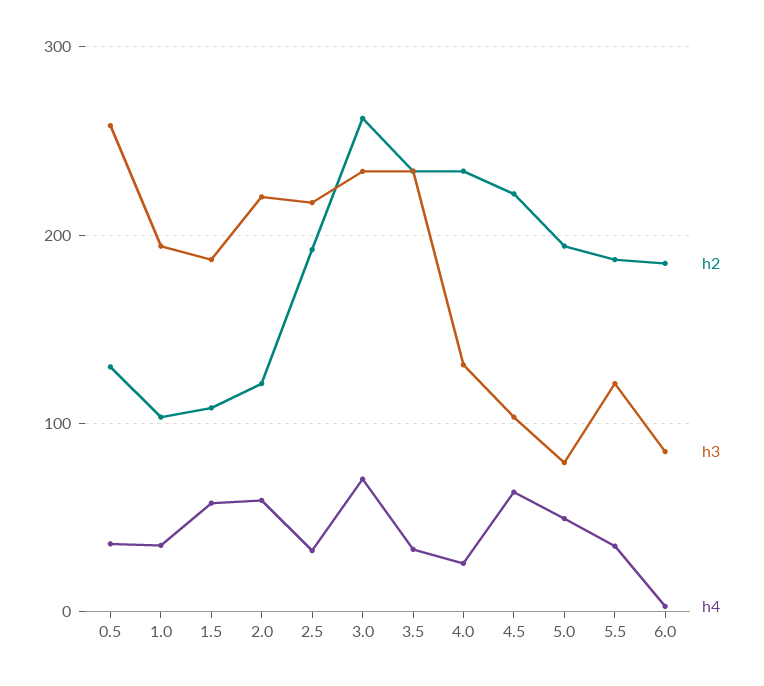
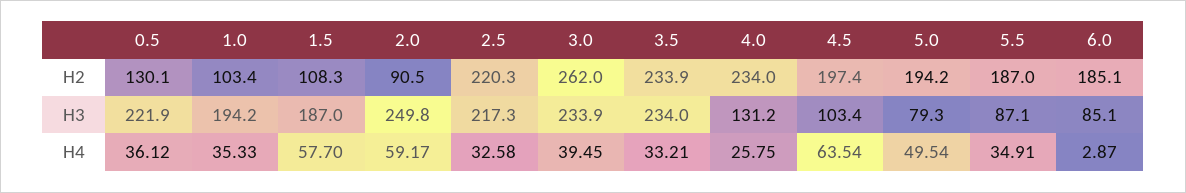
  {
    "h2": {
      "0.5": 130.1,
      "1.0": 103.4,
      "1.5": 108.3,
-     "2.0": 120,
+     "2.0": 90.5,
-     "2.5": 190,
+     "2.5": 220.3,
      "3.0": 262,
      "3.5": 233.9,
      "4.0": 234,
-     "4.5": 220,
+     "4.5": 197.4,
      "5.0": 194.2,
      "5.5": 187,
      "6.0": 185.1
    },
    "h3": {
-     "0.5": 260,
+     "0.5": 221.9,
      "1.0": 194.2,
      "1.5": 187,
-     "2.0": 220,
+     "2.0": 249.8,
      "2.5": 217.3,
      "3.0": 233.9,
      "3.5": 234,
      "4.0": 131.2,
      "4.5": 103.4,
      "5.0": 79.3,
-     "5.5": 120,
+     "5.5": 87.1,
      "6.0": 85.1
    },
    "h4": {
      "0.5": 36.12,
      "1.0": 35.33,
      "1.5": 57.7,
      "2.0": 59.17,
      "2.5": 32.58,
-     "3.0": 70,
+     "3.0": 39.45,
      "3.5": 33.21,
      "4.0": 25.75,
      "4.5": 63.54,
      "5.0": 49.54,
      "5.5": 34.91,
      "6.0": 2.87
    }
  }

